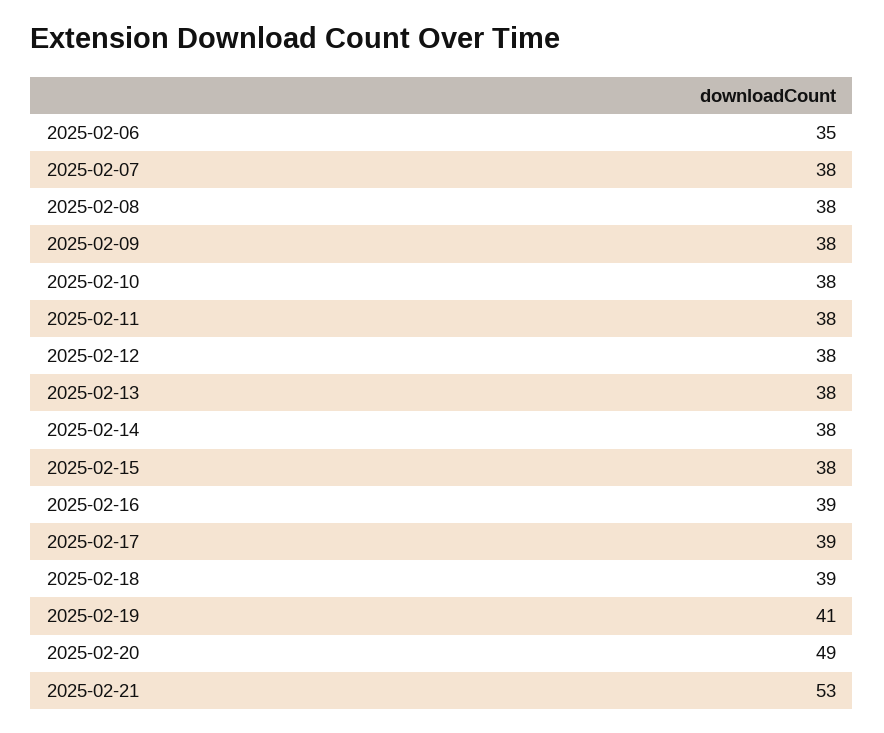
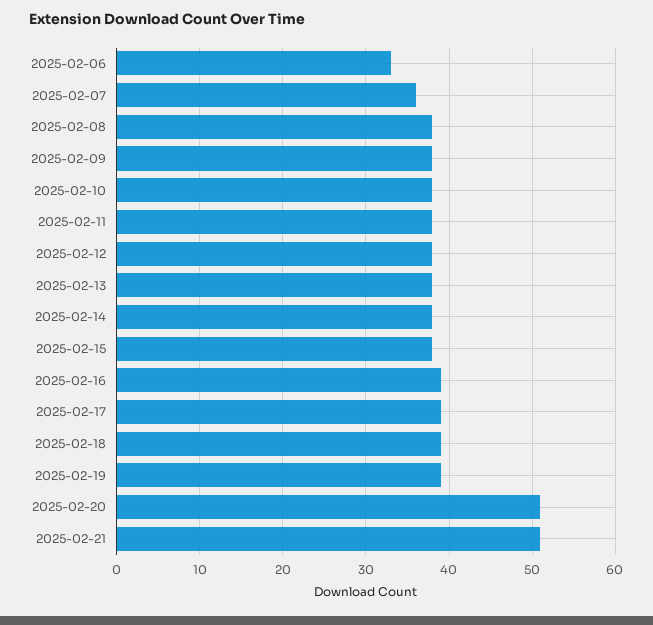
  {
-   "2025-02-06": 35,
+   "2025-02-06": 33,
-   "2025-02-07": 38,
+   "2025-02-07": 36,
    "2025-02-08": 38,
    "2025-02-09": 38,
    "2025-02-10": 38,
    "2025-02-11": 38,
    "2025-02-12": 38,
    "2025-02-13": 38,
    "2025-02-14": 38,
    "2025-02-15": 38,
    "2025-02-16": 39,
    "2025-02-17": 39,
    "2025-02-18": 39,
-   "2025-02-19": 41,
+   "2025-02-19": 39,
-   "2025-02-20": 49,
+   "2025-02-20": 51,
-   "2025-02-21": 53
+   "2025-02-21": 51
  }

